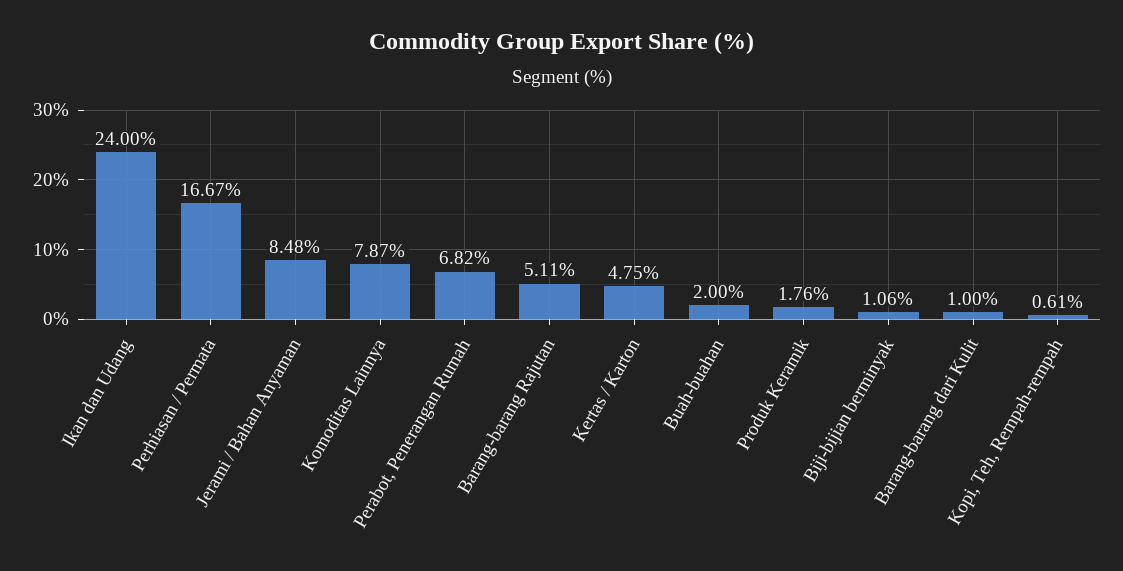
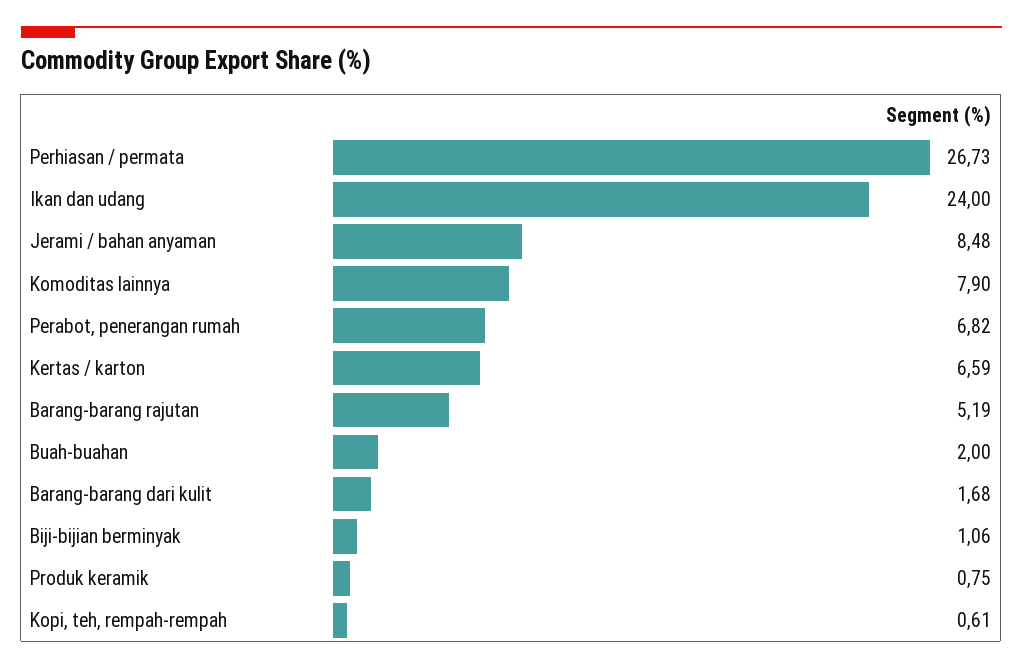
  {
    "Ikan dan Udang": 24,
-   "Perhiasan / Permata": 16.67,
+   "Perhiasan / Permata": 26.73,
    "Jerami / Bahan Anyaman": 8.48,
-   "Komoditas Lainnya": 7.87,
+   "Komoditas Lainnya": 7.9,
    "Perabot, Penerangan Rumah": 6.82,
-   "Barang-barang Rajutan": 5.11,
+   "Barang-barang Rajutan": 5.19,
-   "Kertas / Karton": 4.75,
+   "Kertas / Karton": 6.59,
    "Buah-buahan": 2,
-   "Produk Keramik": 1.76,
+   "Produk Keramik": 0.75,
    "Biji-bijian berminyak": 1.06,
-   "Barang-barang dari Kulit": 1,
+   "Barang-barang dari Kulit": 1.68,
    "Kopi, Teh, Rempah-rempah": 0.61
  }

